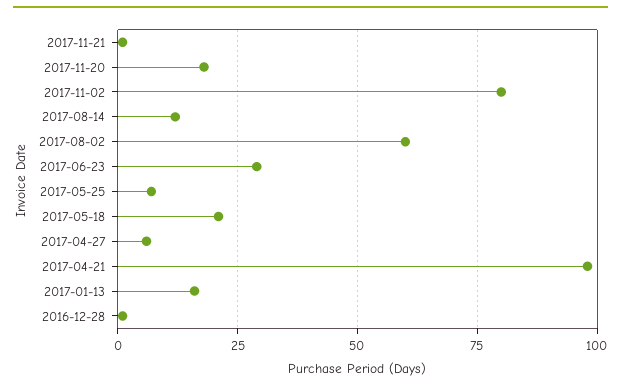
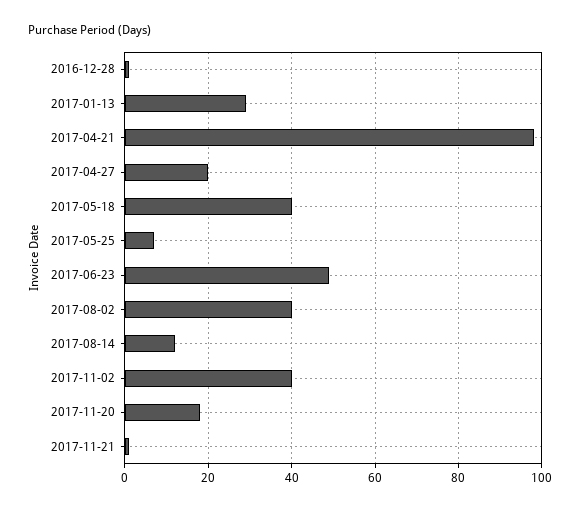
  {
    "2017-11-21": 0,
    "2017-11-20": 20,
-   "2017-11-02": 80,
+   "2017-11-02": 40,
    "2017-08-14": 10,
-   "2017-08-02": 60,
+   "2017-08-02": 40,
-   "2017-06-23": 30,
+   "2017-06-23": 50,
    "2017-05-25": 5,
-   "2017-05-18": 20,
+   "2017-05-18": 40,
-   "2017-04-27": 5,
+   "2017-04-27": 20,
    "2017-04-21": 100,
-   "2017-01-13": 15,
+   "2017-01-13": 30,
    "2016-12-28": 0
  }

